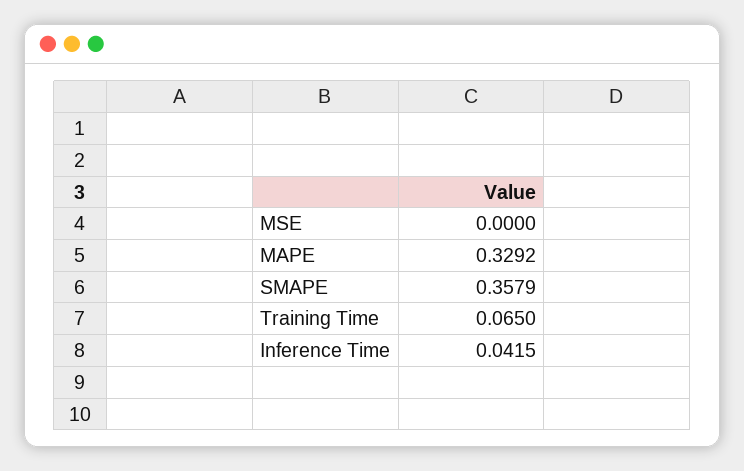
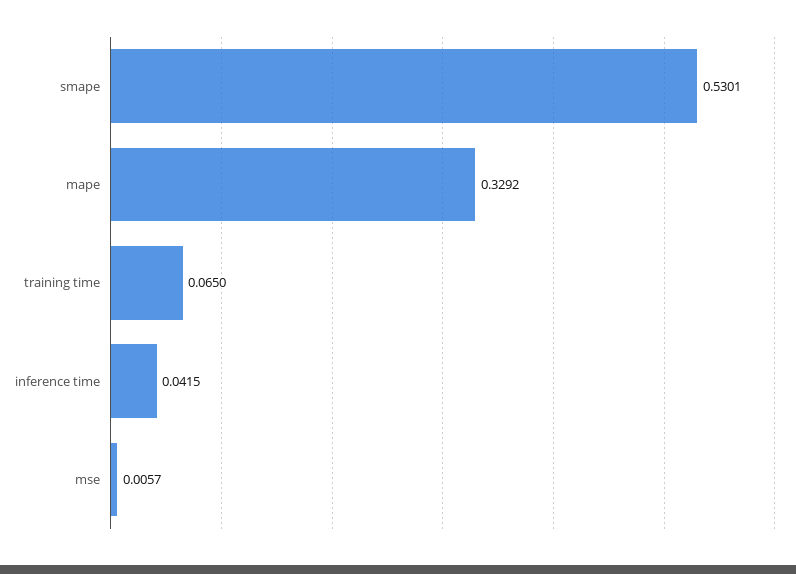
  {
-   "MSE": 0,
+   "MSE": 0.0057,
    "MAPE": 0.3292,
-   "SMAPE": 0.3579,
+   "SMAPE": 0.5301,
    "Training Time": 0.065,
    "Inference Time": 0.0415
  }

